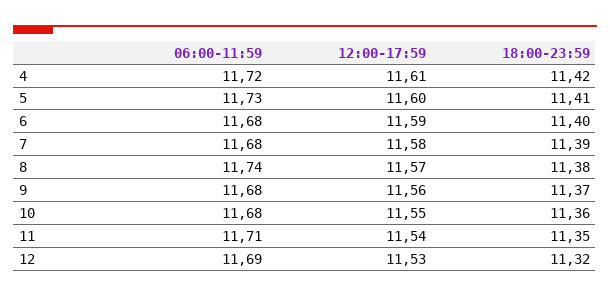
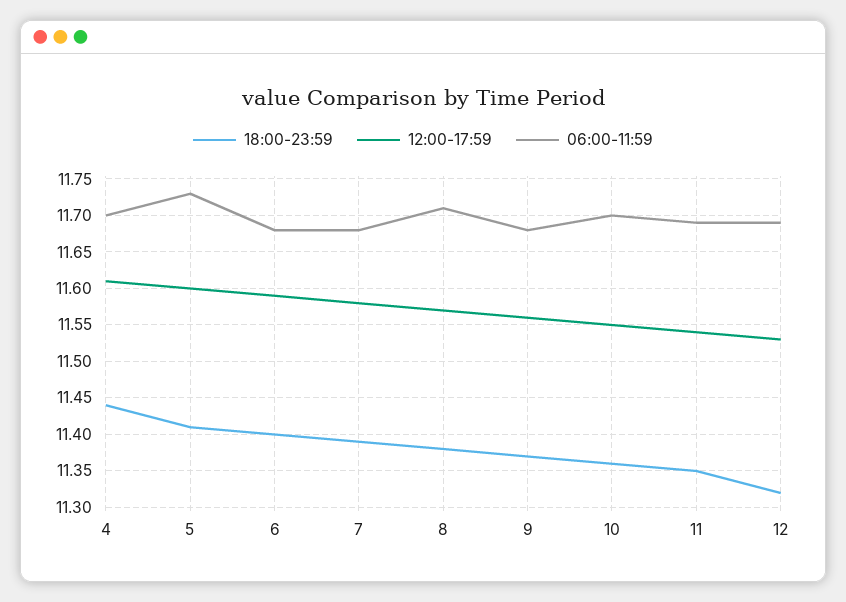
  {
    "06:00-11:59": {
-     "4": 11.72,
+     "4": 11.7,
      "5": 11.73,
      "6": 11.68,
      "7": 11.68,
-     "8": 11.74,
+     "8": 11.71,
      "9": 11.68,
-     "10": 11.68,
+     "10": 11.7,
-     "11": 11.71,
+     "11": 11.69,
      "12": 11.69
    },
    "12:00-17:59": {
      "4": 11.61,
      "5": 11.6,
      "6": 11.59,
      "7": 11.58,
      "8": 11.57,
      "9": 11.56,
      "10": 11.55,
      "11": 11.54,
      "12": 11.53
    },
    "18:00-23:59": {
-     "4": 11.42,
+     "4": 11.44,
      "5": 11.41,
      "6": 11.4,
      "7": 11.39,
      "8": 11.38,
      "9": 11.37,
      "10": 11.36,
      "11": 11.35,
      "12": 11.32
    }
  }

